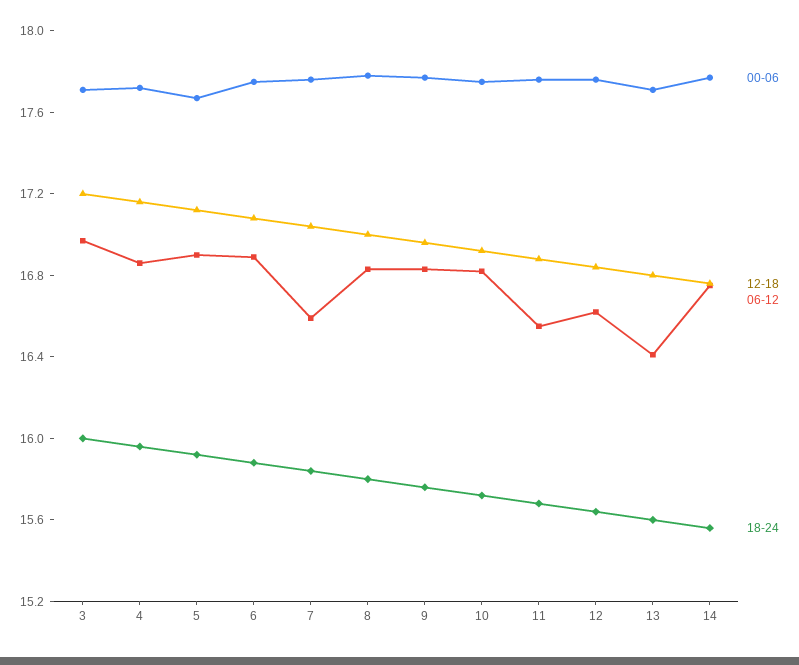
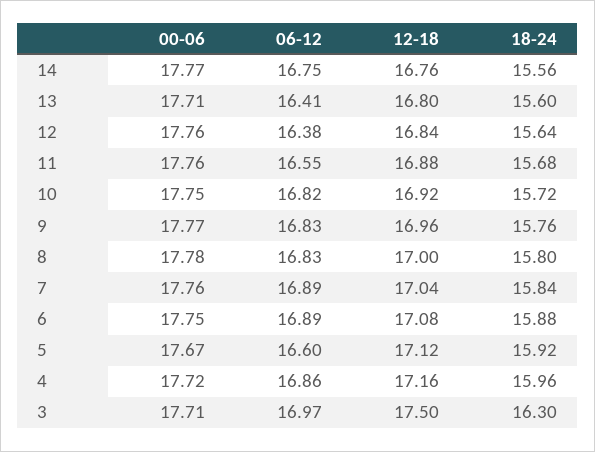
  {
    "00-06": {
      "3": 17.71,
      "4": 17.72,
      "5": 17.67,
      "6": 17.75,
      "7": 17.76,
      "8": 17.78,
      "9": 17.77,
      "10": 17.75,
      "11": 17.76,
      "12": 17.76,
      "13": 17.71,
      "14": 17.77
    },
    "12-18": {
-     "3": 17.2,
+     "3": 17.5,
      "4": 17.16,
      "5": 17.12,
      "6": 17.08,
      "7": 17.04,
      "8": 17,
      "9": 16.96,
      "10": 16.92,
      "11": 16.88,
      "12": 16.84,
      "13": 16.8,
      "14": 16.76
    },
    "06-12": {
      "3": 16.97,
      "4": 16.86,
-     "5": 16.9,
+     "5": 16.6,
      "6": 16.89,
-     "7": 16.6,
+     "7": 16.89,
      "8": 16.83,
      "9": 16.83,
      "10": 16.82,
      "11": 16.55,
-     "12": 16.6,
+     "12": 16.38,
      "13": 16.41,
      "14": 16.75
    },
    "18-24": {
-     "3": 16,
+     "3": 16.3,
      "4": 15.96,
      "5": 15.92,
      "6": 15.88,
      "7": 15.84,
      "8": 15.8,
      "9": 15.76,
      "10": 15.72,
      "11": 15.68,
      "12": 15.64,
      "13": 15.6,
      "14": 15.56
    }
  }

